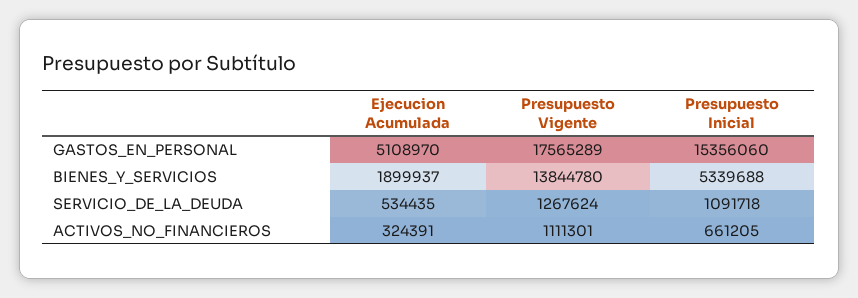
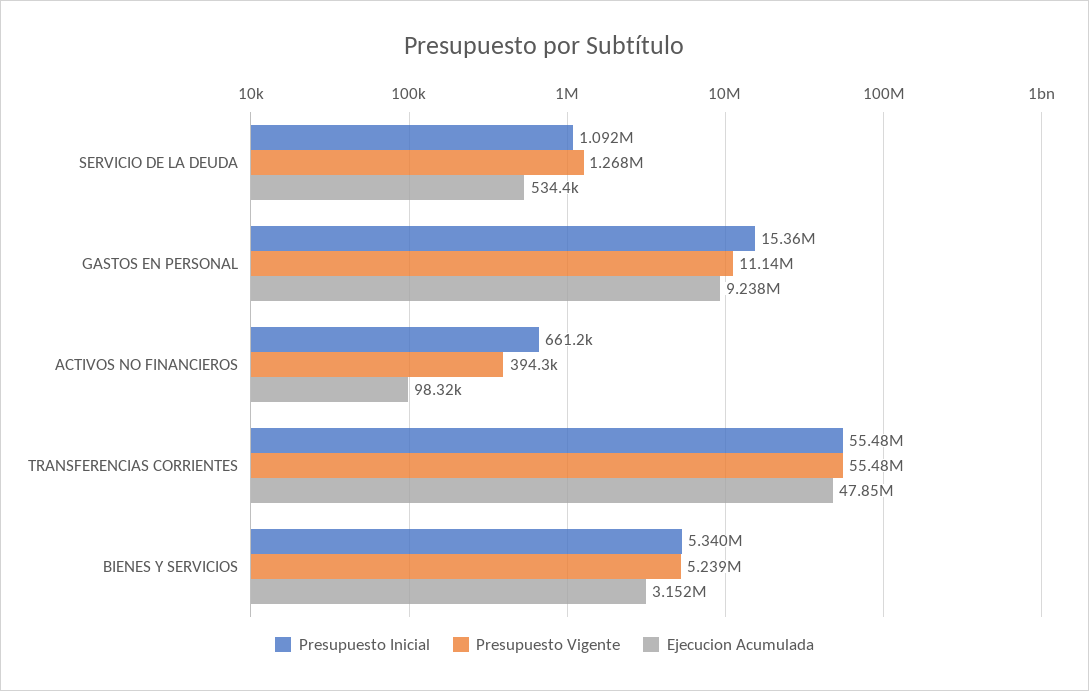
  {
    "Ejecucion Acumulada": {
-     "GASTOS_EN_PERSONAL": 5108970,
+     "GASTOS_EN_PERSONAL": 9238000,
-     "BIENES_Y_SERVICIOS": 1899937,
+     "BIENES_Y_SERVICIOS": 3152000,
      "SERVICIO_DE_LA_DEUDA": 534435,
-     "ACTIVOS_NO_FINANCIEROS": 324391
+     "ACTIVOS_NO_FINANCIEROS": 98320,
+     "TRANSFERENCIAS CORRIENTES": 47850000
    },
    "Presupuesto Vigente": {
-     "GASTOS_EN_PERSONAL": 17565289,
+     "GASTOS_EN_PERSONAL": 11140000,
-     "BIENES_Y_SERVICIOS": 13844780,
+     "BIENES_Y_SERVICIOS": 5239000,
      "SERVICIO_DE_LA_DEUDA": 1267624,
-     "ACTIVOS_NO_FINANCIEROS": 1111301
+     "ACTIVOS_NO_FINANCIEROS": 394300,
+     "TRANSFERENCIAS CORRIENTES": 55480000
    },
    "Presupuesto Inicial": {
      "GASTOS_EN_PERSONAL": 15356060,
      "BIENES_Y_SERVICIOS": 5339688,
      "SERVICIO_DE_LA_DEUDA": 1091718,
-     "ACTIVOS_NO_FINANCIEROS": 661205
+     "ACTIVOS_NO_FINANCIEROS": 661205,
+     "TRANSFERENCIAS CORRIENTES": 55480000
    }
  }

